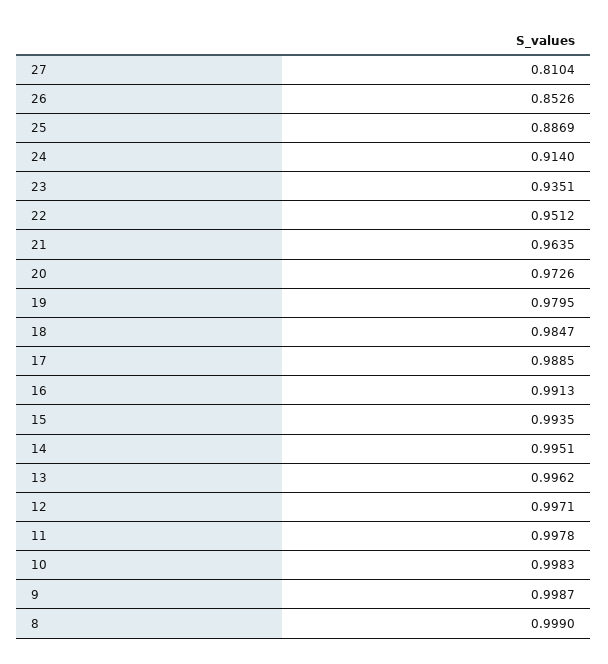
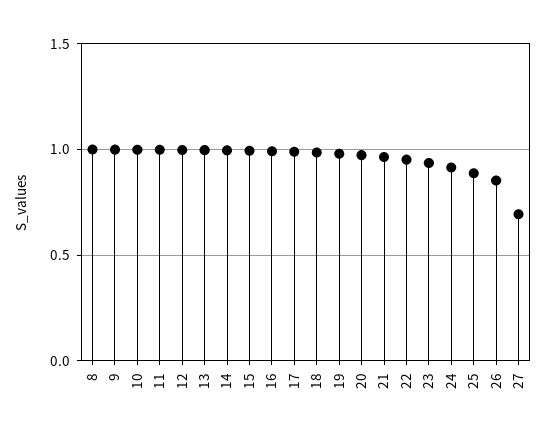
  {
-   "27": 0.8104,
+   "27": 0.7,
    "26": 0.8526,
    "25": 0.8869,
    "24": 0.914,
    "23": 0.9351,
    "22": 0.9512,
    "21": 0.9635,
    "20": 0.9726,
    "19": 0.9795,
    "18": 0.9847,
    "17": 0.9885,
    "16": 0.9913,
    "15": 0.9935,
    "14": 0.9951,
    "13": 0.9962,
    "12": 0.9971,
    "11": 0.9978,
    "10": 0.9983,
    "9": 0.9987,
    "8": 0.999
  }

